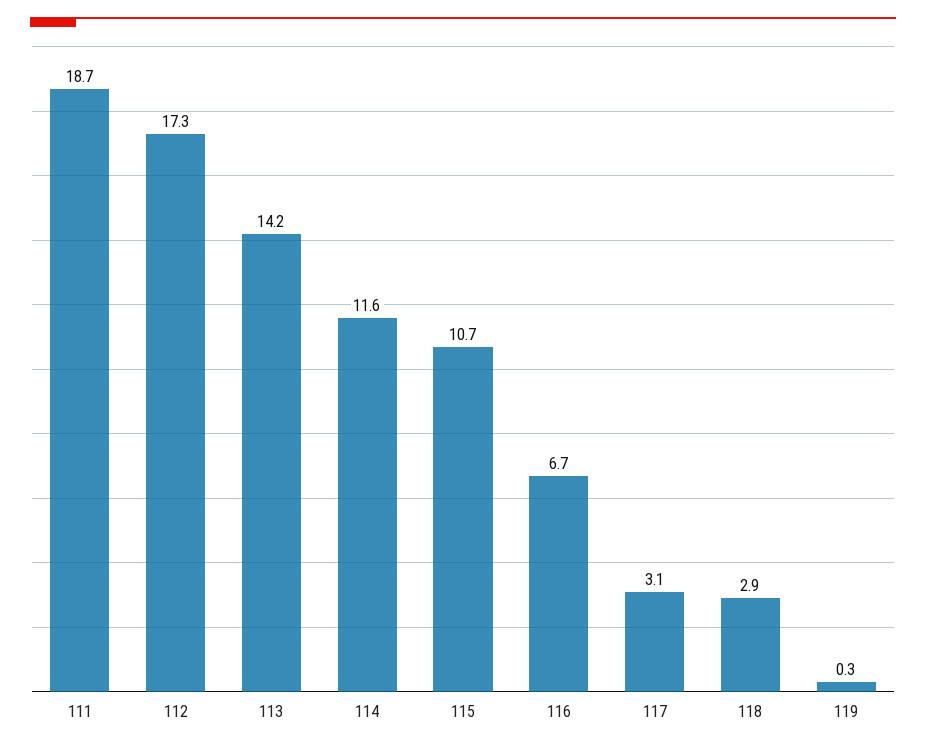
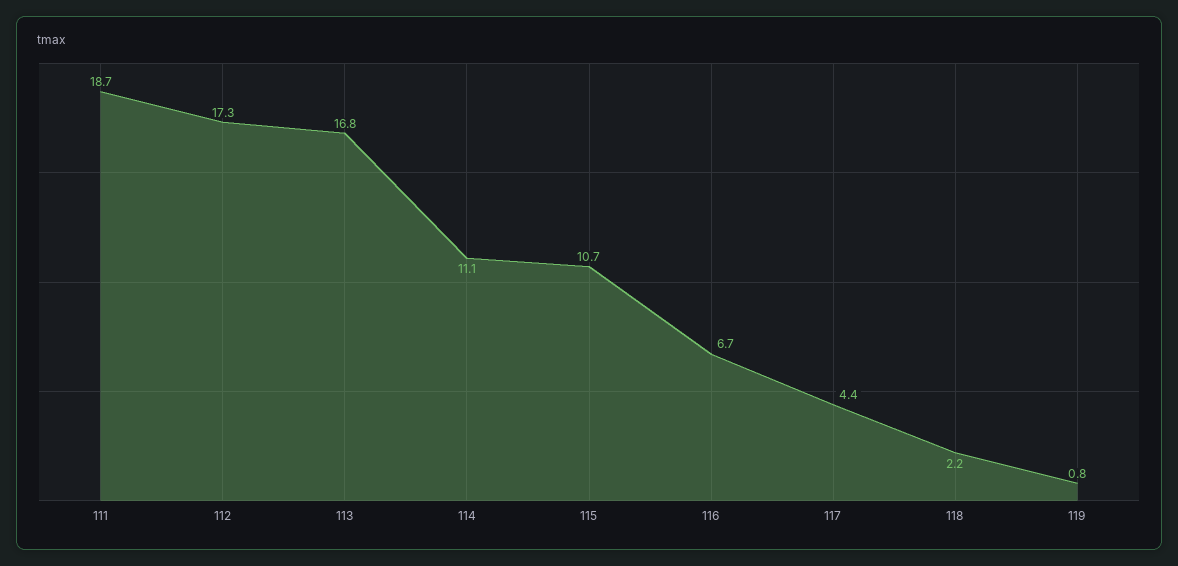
  {
    "111": 18.7,
    "112": 17.3,
-   "113": 14.2,
+   "113": 16.8,
-   "114": 11.6,
+   "114": 11.1,
    "115": 10.7,
    "116": 6.7,
-   "117": 3.1,
+   "117": 4.4,
-   "118": 2.9,
+   "118": 2.2,
-   "119": 0.3
+   "119": 0.8
  }

